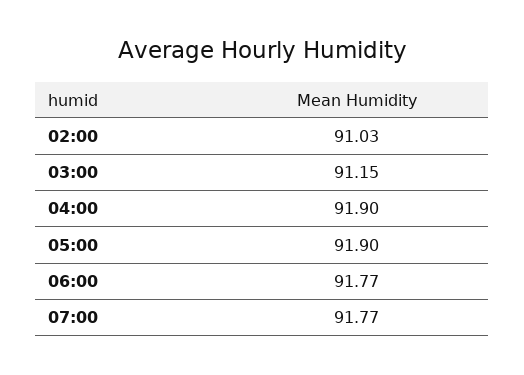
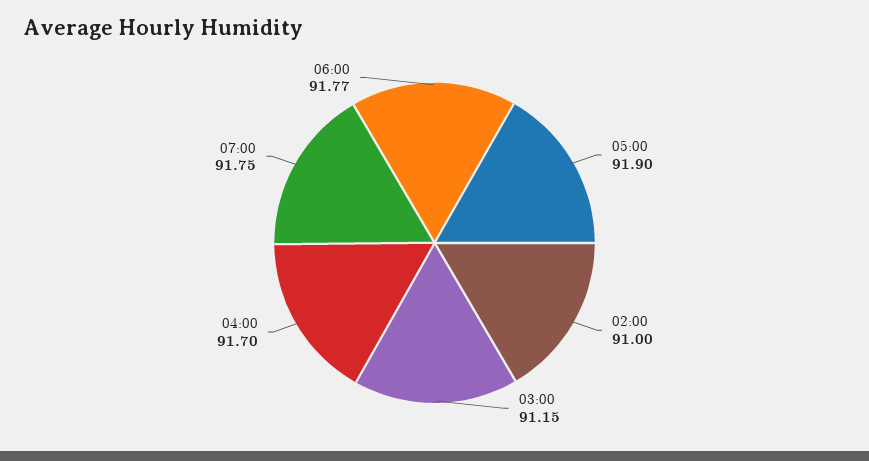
  {
-   "02:00": 91.03,
+   "02:00": 91,
    "03:00": 91.15,
-   "04:00": 91.9,
+   "04:00": 91.7,
    "05:00": 91.9,
    "06:00": 91.77,
-   "07:00": 91.77
+   "07:00": 91.75
  }

